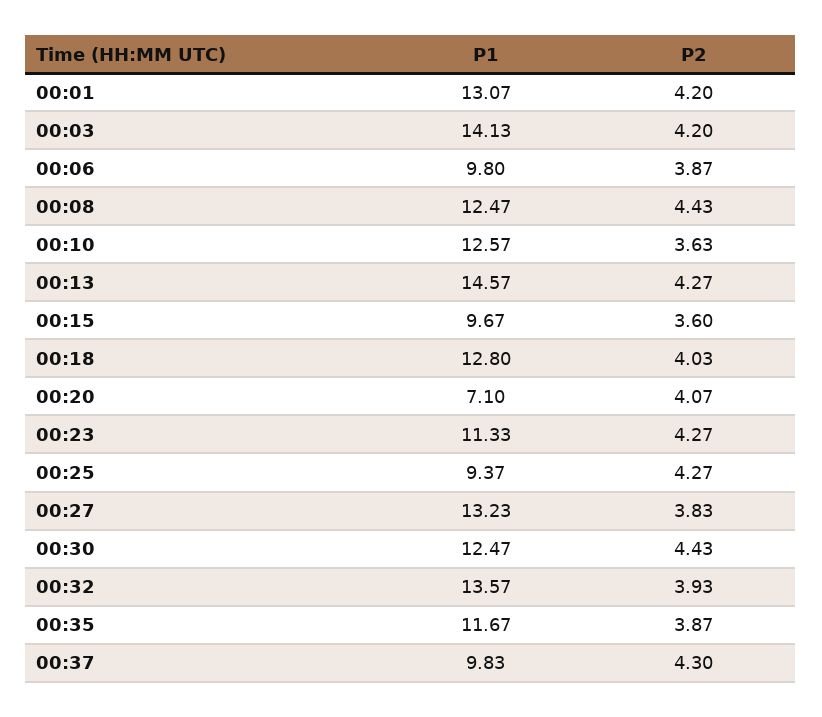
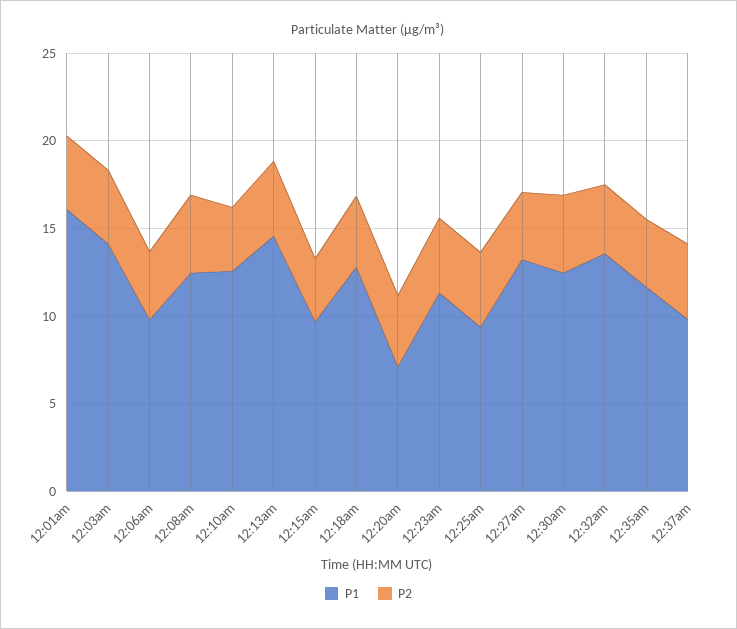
  {
    "P1": {
-     "00:01": 13.07,
+     "00:01": 16,
      "00:03": 14.13,
      "00:06": 9.8,
      "00:08": 12.47,
      "00:10": 12.57,
      "00:13": 14.57,
      "00:15": 9.67,
      "00:18": 12.8,
      "00:20": 7.1,
      "00:23": 11.33,
      "00:25": 9.37,
      "00:27": 13.23,
      "00:30": 12.47,
      "00:32": 13.57,
      "00:35": 11.67,
      "00:37": 9.83
    },
    "P2": {
      "00:01": 4.2,
      "00:03": 4.2,
      "00:06": 3.87,
      "00:08": 4.43,
      "00:10": 3.63,
      "00:13": 4.27,
      "00:15": 3.6,
      "00:18": 4.03,
      "00:20": 4.07,
      "00:23": 4.27,
      "00:25": 4.27,
      "00:27": 3.83,
      "00:30": 4.43,
      "00:32": 3.93,
      "00:35": 3.87,
      "00:37": 4.3
    }
  }

